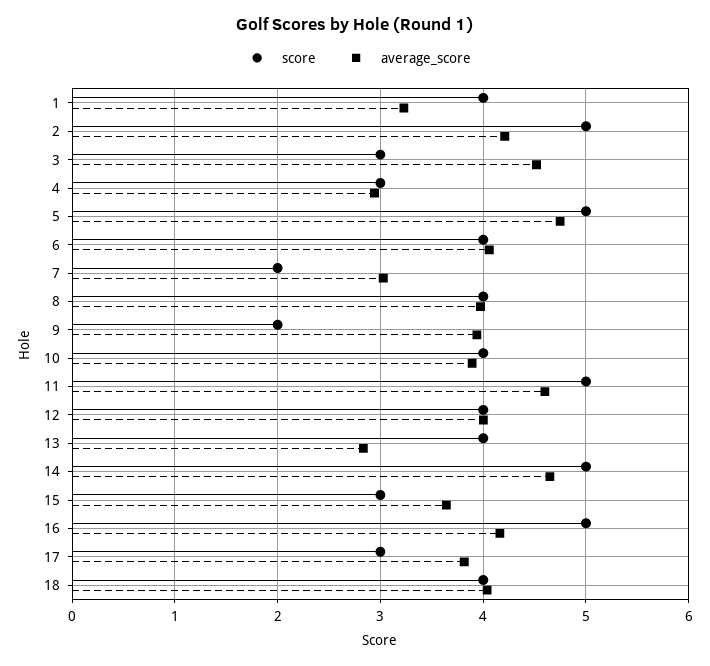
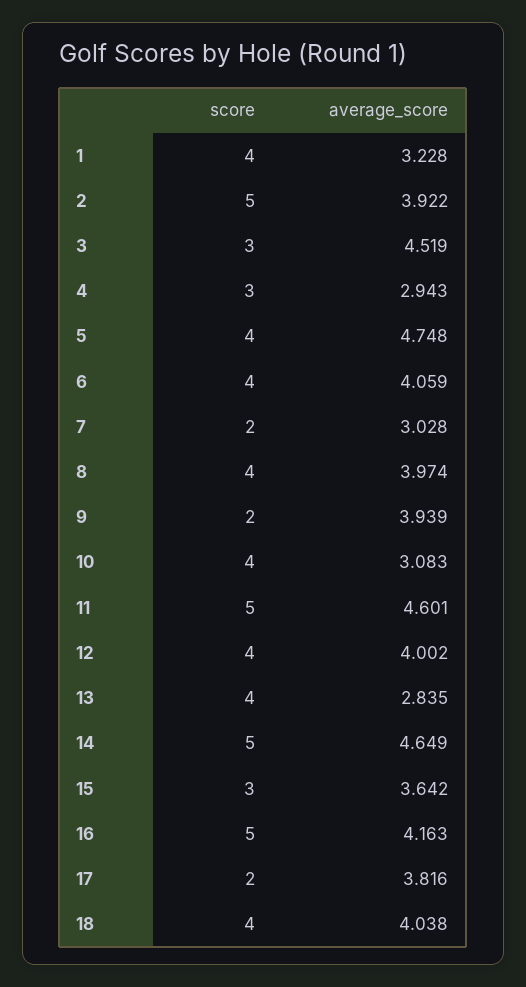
  {
    "score": {
      "1": 4,
      "2": 5,
      "3": 3,
      "4": 3,
-     "5": 5,
+     "5": 4,
      "6": 4,
      "7": 2,
      "8": 4,
      "9": 2,
      "10": 4,
      "11": 5,
      "12": 4,
      "13": 4,
      "14": 5,
      "15": 3,
      "16": 5,
-     "17": 3,
+     "17": 2,
      "18": 4
    },
    "average_score": {
      "1": 3.228,
-     "2": 4.2,
+     "2": 3.922,
      "3": 4.519,
      "4": 2.943,
      "5": 4.748,
      "6": 4.059,
      "7": 3.028,
      "8": 3.974,
      "9": 3.939,
-     "10": 3.9,
+     "10": 3.083,
      "11": 4.601,
      "12": 4.002,
      "13": 2.835,
      "14": 4.649,
      "15": 3.642,
      "16": 4.163,
      "17": 3.816,
      "18": 4.038
    }
  }

